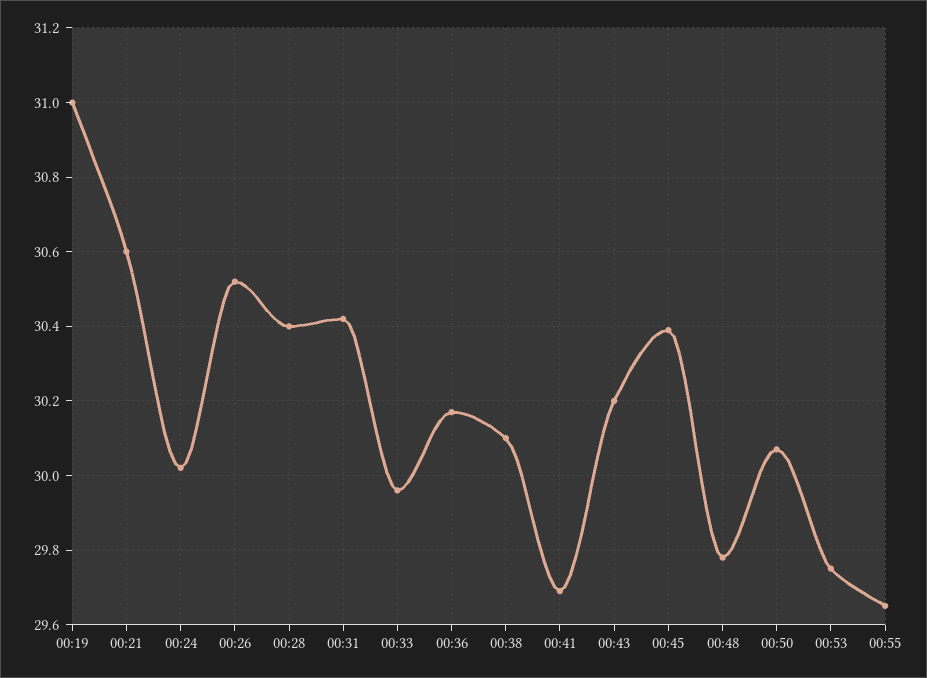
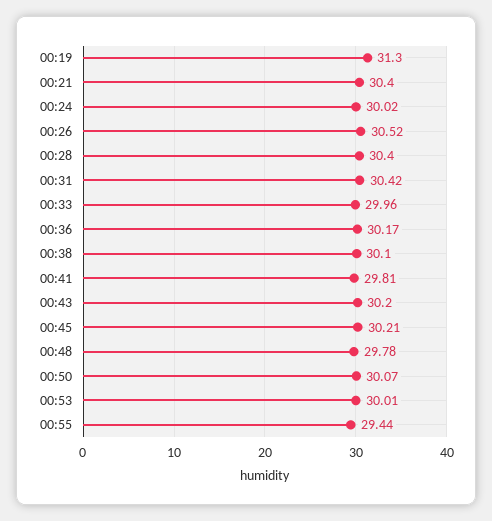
  {
-   "00:19": 31,
+   "00:19": 31.3,
-   "00:21": 30.6,
+   "00:21": 30.4,
    "00:24": 30.02,
    "00:26": 30.52,
    "00:28": 30.4,
    "00:31": 30.42,
    "00:33": 29.96,
    "00:36": 30.17,
    "00:38": 30.1,
-   "00:41": 29.7,
+   "00:41": 29.81,
    "00:43": 30.2,
-   "00:45": 30.4,
+   "00:45": 30.21,
    "00:48": 29.78,
    "00:50": 30.07,
-   "00:53": 29.75,
+   "00:53": 30.01,
-   "00:55": 29.65
+   "00:55": 29.44
  }

